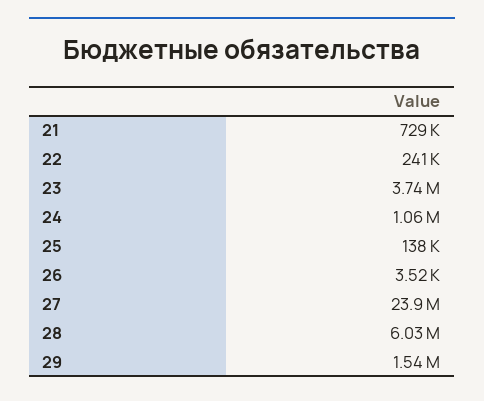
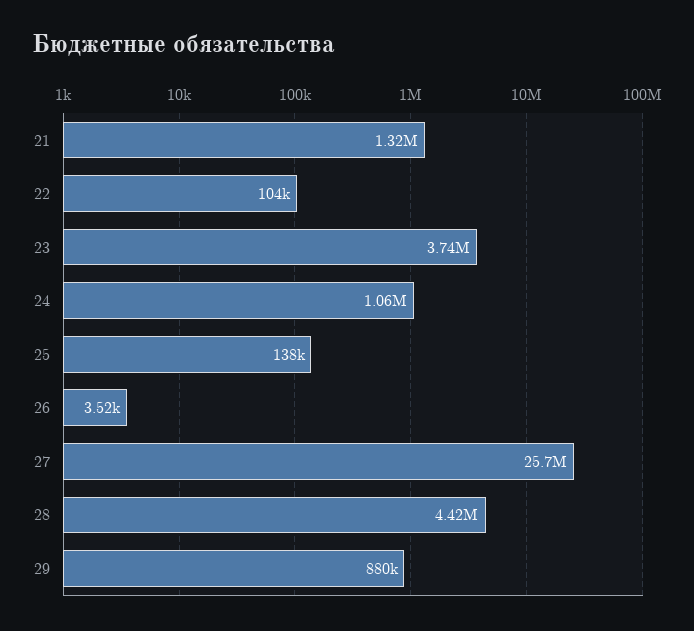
  {
-   "21": 729000,
+   "21": 1320000,
-   "22": 241000,
+   "22": 104000,
    "23": 3740000,
    "24": 1060000,
    "25": 138000,
    "26": 3520,
-   "27": 23900000,
+   "27": 25700000,
-   "28": 6030000,
+   "28": 4420000,
-   "29": 1540000
+   "29": 880000
  }

